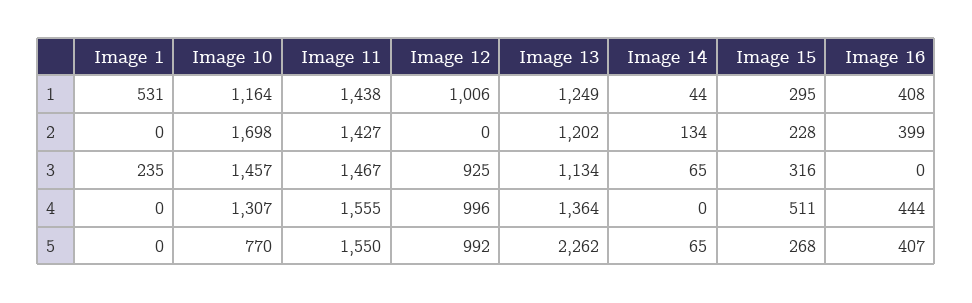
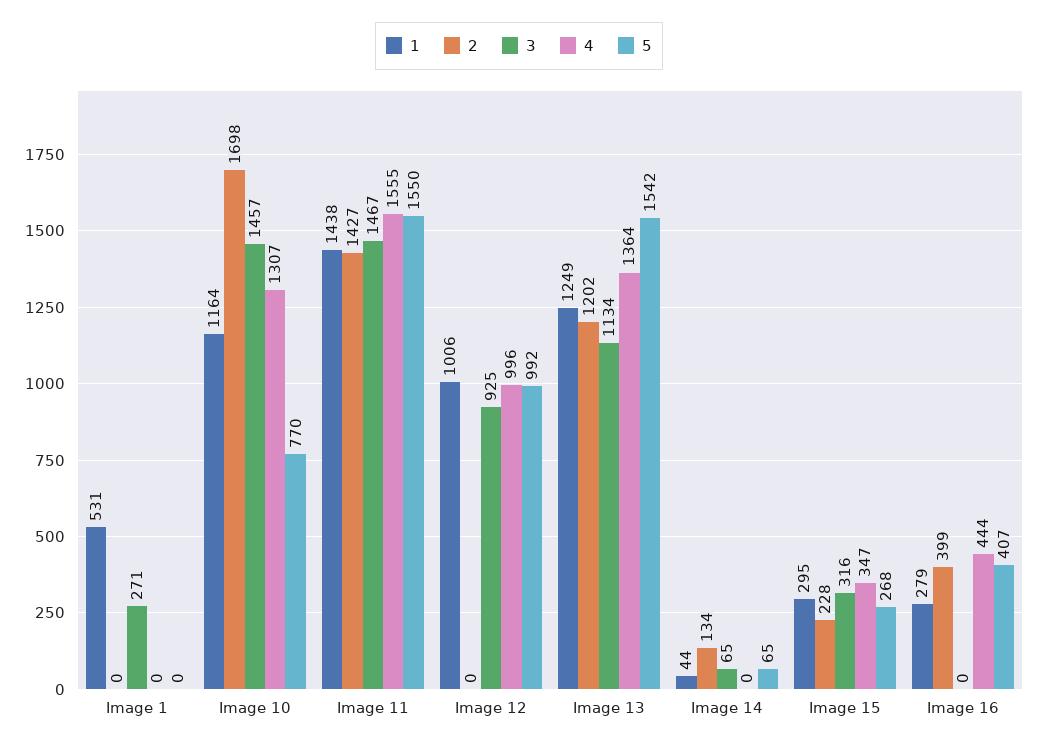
  {
    "1": {
      "Image 1": 531,
      "Image 10": 1164,
      "Image 11": 1438,
      "Image 12": 1006,
      "Image 13": 1249,
      "Image 14": 44,
      "Image 15": 295,
-     "Image 16": 408
+     "Image 16": 279
    },
    "2": {
      "Image 1": 0,
      "Image 10": 1698,
      "Image 11": 1427,
      "Image 12": 0,
      "Image 13": 1202,
      "Image 14": 134,
      "Image 15": 228,
      "Image 16": 399
    },
    "3": {
-     "Image 1": 235,
+     "Image 1": 271,
      "Image 10": 1457,
      "Image 11": 1467,
      "Image 12": 925,
      "Image 13": 1134,
      "Image 14": 65,
      "Image 15": 316,
      "Image 16": 0
    },
    "4": {
      "Image 1": 0,
      "Image 10": 1307,
      "Image 11": 1555,
      "Image 12": 996,
      "Image 13": 1364,
      "Image 14": 0,
-     "Image 15": 511,
+     "Image 15": 347,
      "Image 16": 444
    },
    "5": {
      "Image 1": 0,
      "Image 10": 770,
      "Image 11": 1550,
      "Image 12": 992,
-     "Image 13": 2262,
+     "Image 13": 1542,
      "Image 14": 65,
      "Image 15": 268,
      "Image 16": 407
    }
  }

